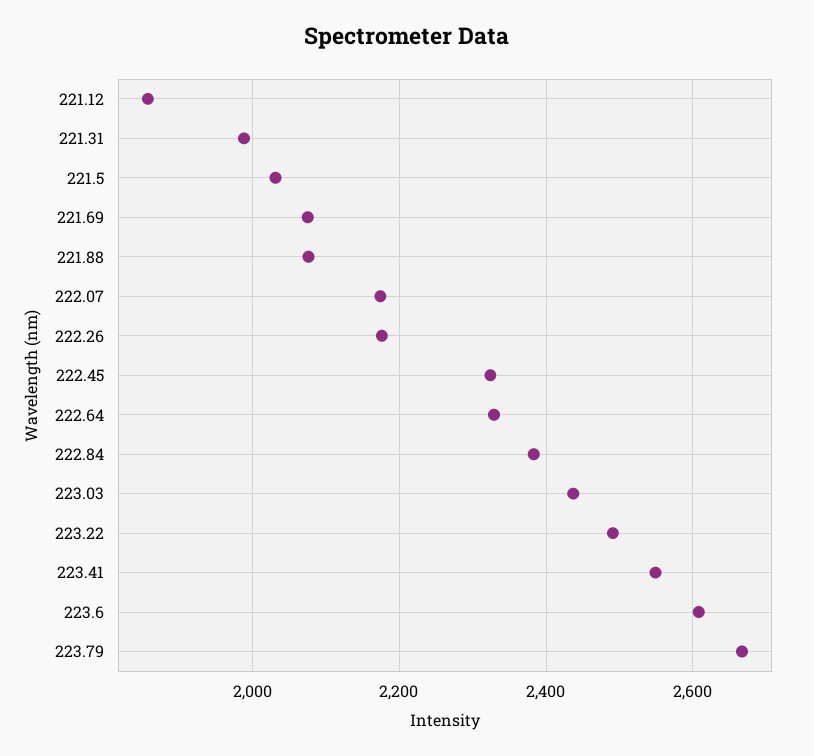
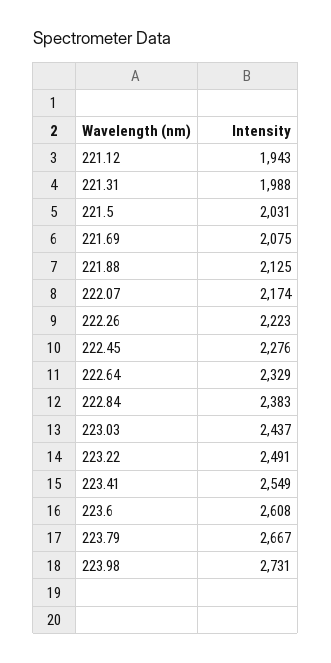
  {
-   "221.12": 1860,
+   "221.12": 1943,
    "221.31": 1988,
    "221.5": 2031,
    "221.69": 2075,
-   "221.88": 2080,
+   "221.88": 2125,
    "222.07": 2174,
-   "222.26": 2180,
+   "222.26": 2223,
-   "222.45": 2320,
+   "222.45": 2276,
    "222.64": 2329,
    "222.84": 2383,
    "223.03": 2437,
    "223.22": 2491,
    "223.41": 2549,
    "223.6": 2608,
-   "223.79": 2667
+   "223.79": 2667,
+   "223.98": 2731
  }

